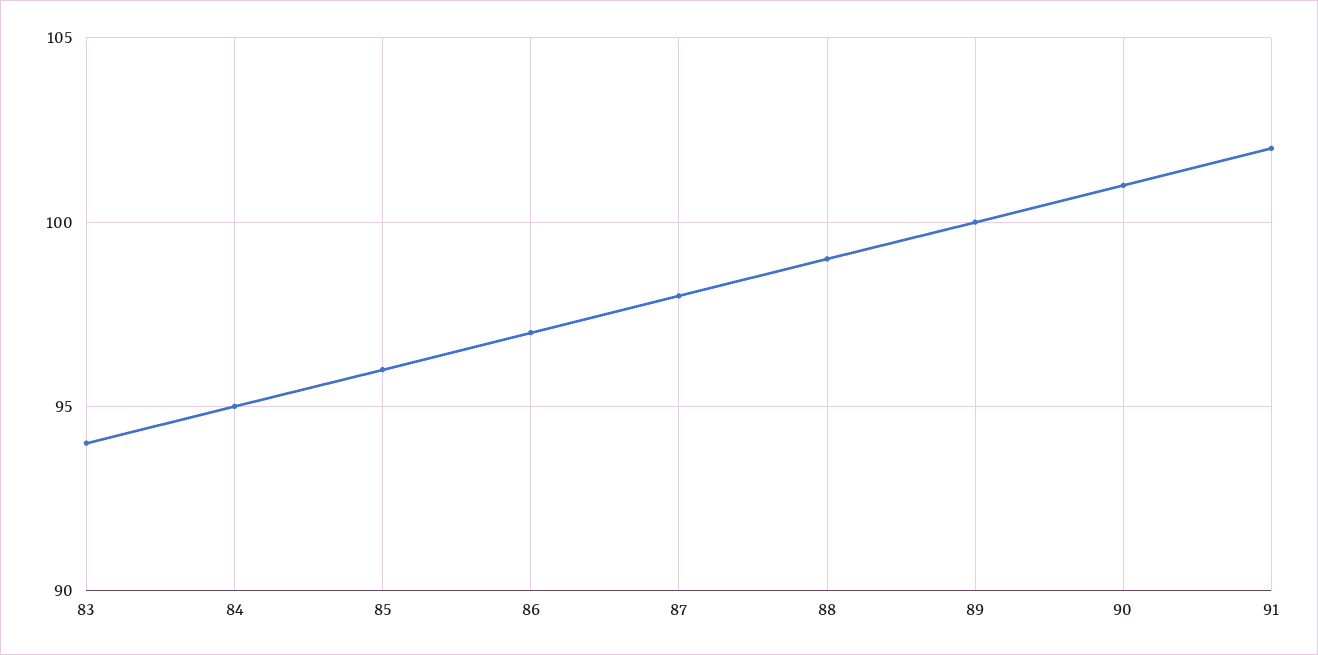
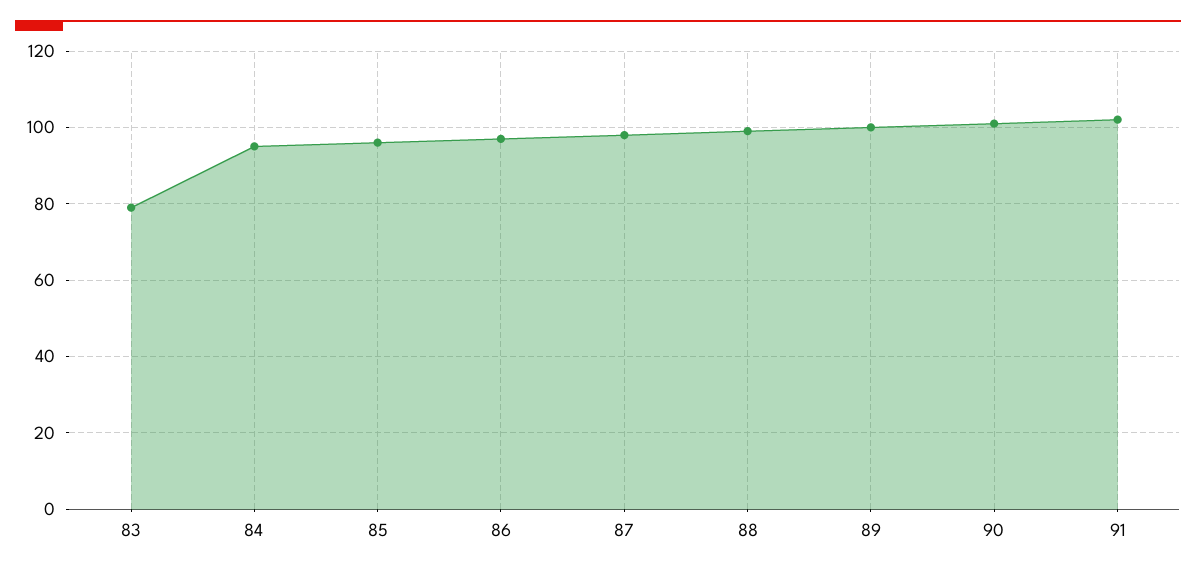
  {
-   "83": 94,
+   "83": 80,
    "84": 95,
    "85": 96,
    "86": 97,
    "87": 98,
    "88": 99,
    "89": 100,
    "90": 101,
    "91": 102
  }

